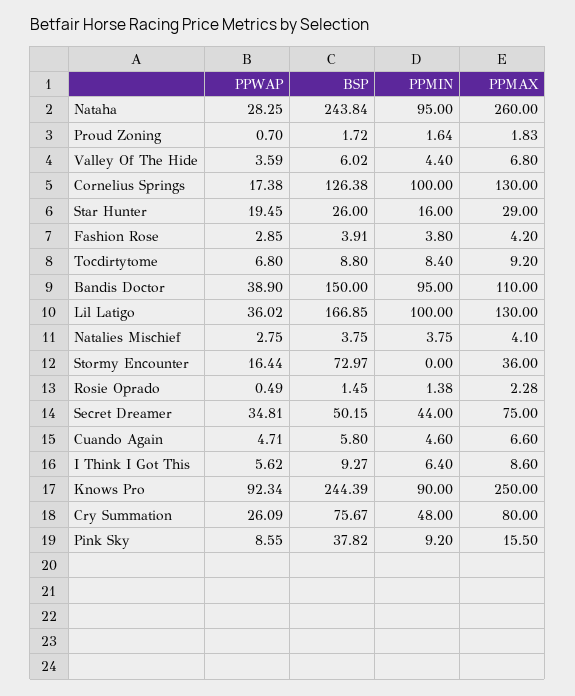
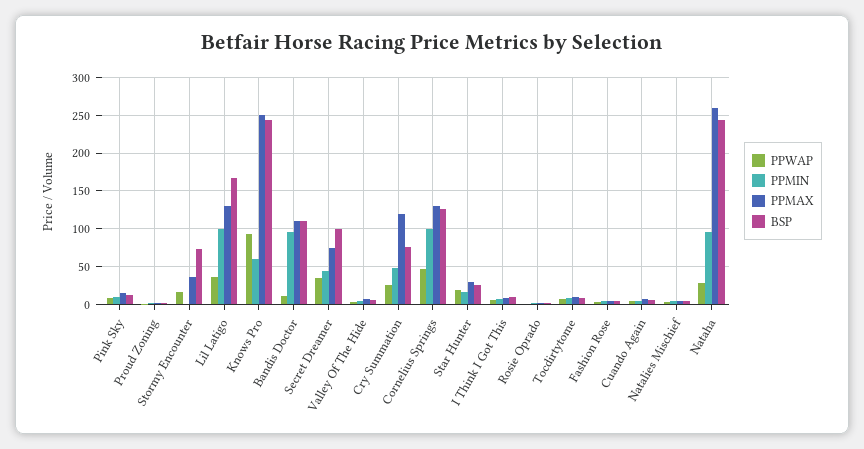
  {
    "PPWAP": {
      "Nataha": 28.25,
      "Proud Zoning": 0.7,
      "Valley Of The Hide": 3.59,
-     "Cornelius Springs": 17.38,
+     "Cornelius Springs": 50,
      "Star Hunter": 19.45,
      "Fashion Rose": 2.85,
      "Tocdirtytome": 6.8,
-     "Bandis Doctor": 38.9,
+     "Bandis Doctor": 10,
      "Lil Latigo": 36.02,
      "Natalies Mischief": 2.75,
      "Stormy Encounter": 16.44,
      "Rosie Oprado": 0.49,
      "Secret Dreamer": 34.81,
      "Cuando Again": 4.71,
      "I Think I Got This": 5.62,
      "Knows Pro": 92.34,
      "Cry Summation": 26.09,
      "Pink Sky": 8.55
    },
    "BSP": {
      "Nataha": 243.84,
      "Proud Zoning": 1.72,
      "Valley Of The Hide": 6.02,
      "Cornelius Springs": 126.38,
      "Star Hunter": 26,
      "Fashion Rose": 3.91,
      "Tocdirtytome": 8.8,
-     "Bandis Doctor": 150,
+     "Bandis Doctor": 110,
      "Lil Latigo": 166.85,
      "Natalies Mischief": 3.75,
      "Stormy Encounter": 72.97,
      "Rosie Oprado": 1.45,
-     "Secret Dreamer": 50.15,
+     "Secret Dreamer": 100,
      "Cuando Again": 5.8,
      "I Think I Got This": 9.27,
      "Knows Pro": 244.39,
      "Cry Summation": 75.67,
-     "Pink Sky": 37.82
+     "Pink Sky": 10
    },
    "PPMIN": {
      "Nataha": 95,
      "Proud Zoning": 1.64,
      "Valley Of The Hide": 4.4,
      "Cornelius Springs": 100,
      "Star Hunter": 16,
      "Fashion Rose": 3.8,
      "Tocdirtytome": 8.4,
      "Bandis Doctor": 95,
      "Lil Latigo": 100,
      "Natalies Mischief": 3.75,
      "Stormy Encounter": 0,
      "Rosie Oprado": 1.38,
      "Secret Dreamer": 44,
      "Cuando Again": 4.6,
      "I Think I Got This": 6.4,
-     "Knows Pro": 90,
+     "Knows Pro": 60,
      "Cry Summation": 48,
      "Pink Sky": 9.2
    },
    "PPMAX": {
      "Nataha": 260,
      "Proud Zoning": 1.83,
      "Valley Of The Hide": 6.8,
      "Cornelius Springs": 130,
      "Star Hunter": 29,
      "Fashion Rose": 4.2,
      "Tocdirtytome": 9.2,
      "Bandis Doctor": 110,
      "Lil Latigo": 130,
      "Natalies Mischief": 4.1,
      "Stormy Encounter": 36,
      "Rosie Oprado": 2.28,
      "Secret Dreamer": 75,
      "Cuando Again": 6.6,
      "I Think I Got This": 8.6,
      "Knows Pro": 250,
-     "Cry Summation": 80,
+     "Cry Summation": 120,
      "Pink Sky": 15.5
    }
  }

